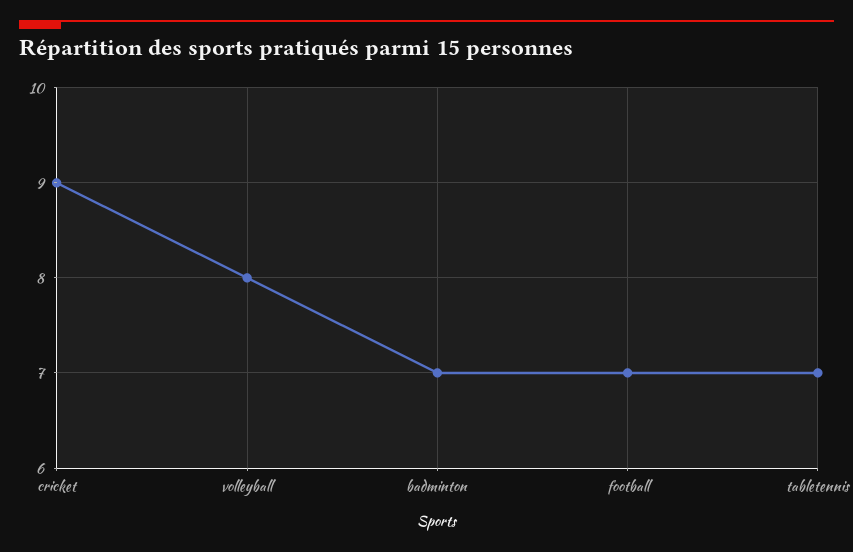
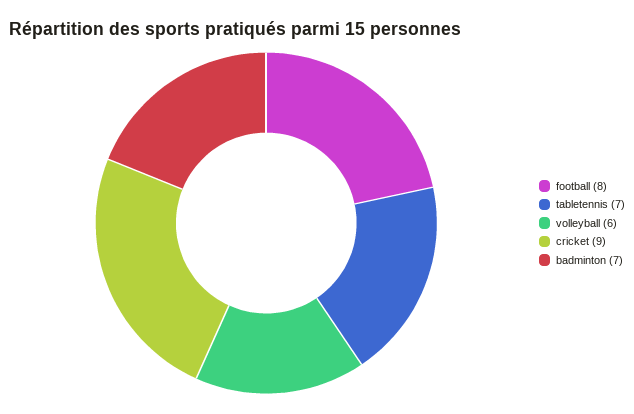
  {
    "cricket": 9,
-   "volleyball": 8,
+   "volleyball": 6,
    "badminton": 7,
-   "football": 7,
+   "football": 8,
    "tabletennis": 7
  }

